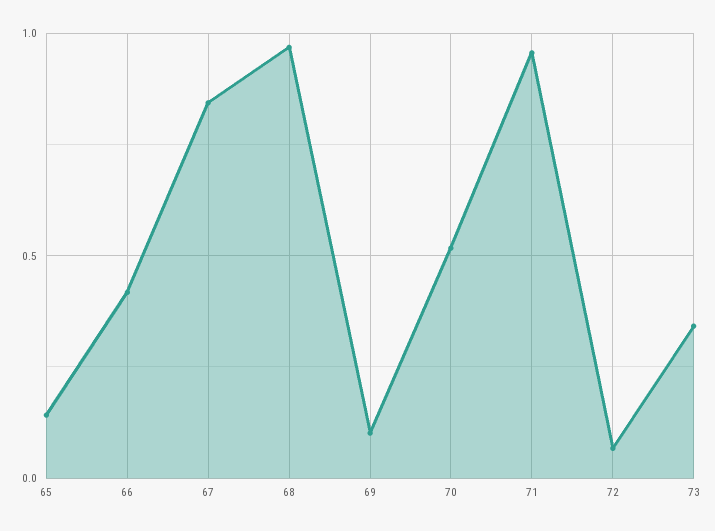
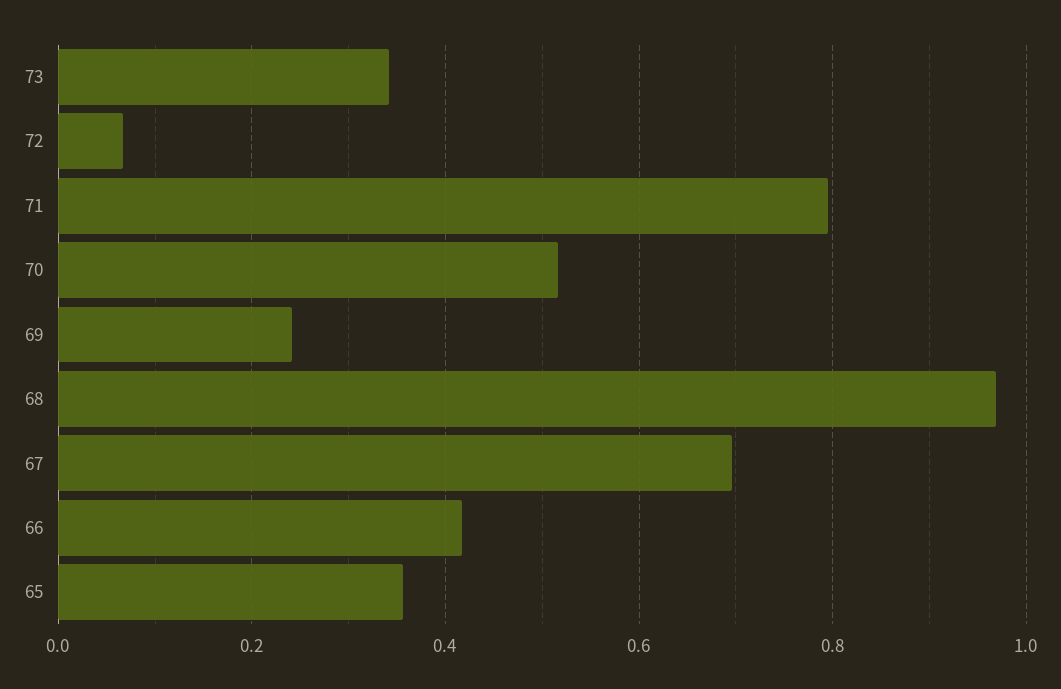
  {
-   "65": 0.15,
+   "65": 0.36,
    "66": 0.42,
-   "67": 0.85,
+   "67": 0.7,
    "68": 0.96,
-   "69": 0.1,
+   "69": 0.24,
    "70": 0.52,
-   "71": 0.95,
+   "71": 0.8,
    "72": 0.06,
    "73": 0.34
  }

